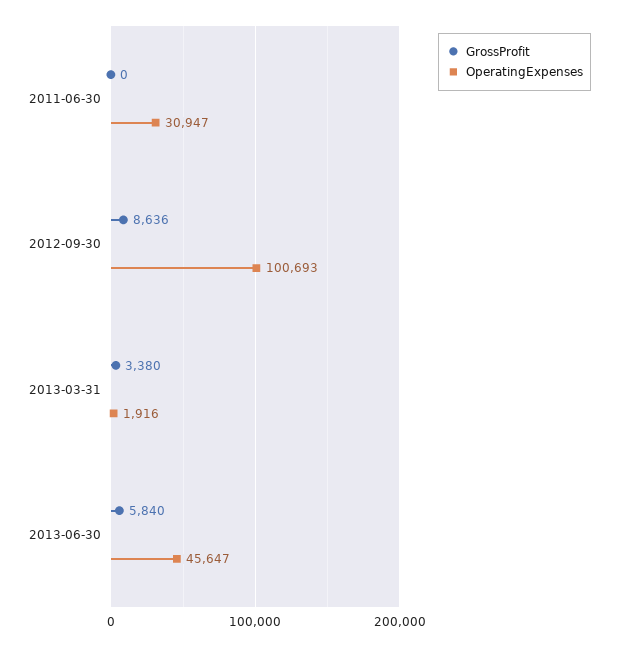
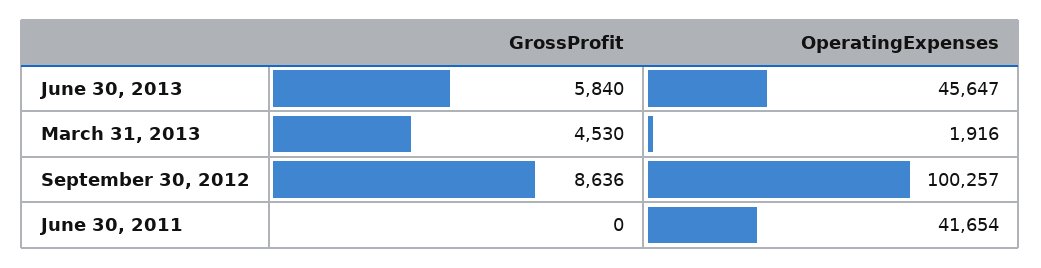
  {
    "GrossProfit": {
      "2011-06-30": 0,
      "2012-09-30": 8636,
-     "2013-03-31": 3380,
+     "2013-03-31": 4530,
      "2013-06-30": 5840
    },
    "OperatingExpenses": {
-     "2011-06-30": 30947,
+     "2011-06-30": 41654,
-     "2012-09-30": 100693,
+     "2012-09-30": 100257,
      "2013-03-31": 1916,
      "2013-06-30": 45647
    }
  }

